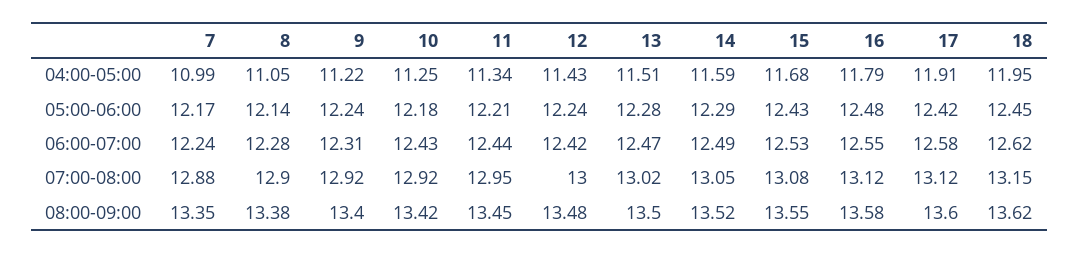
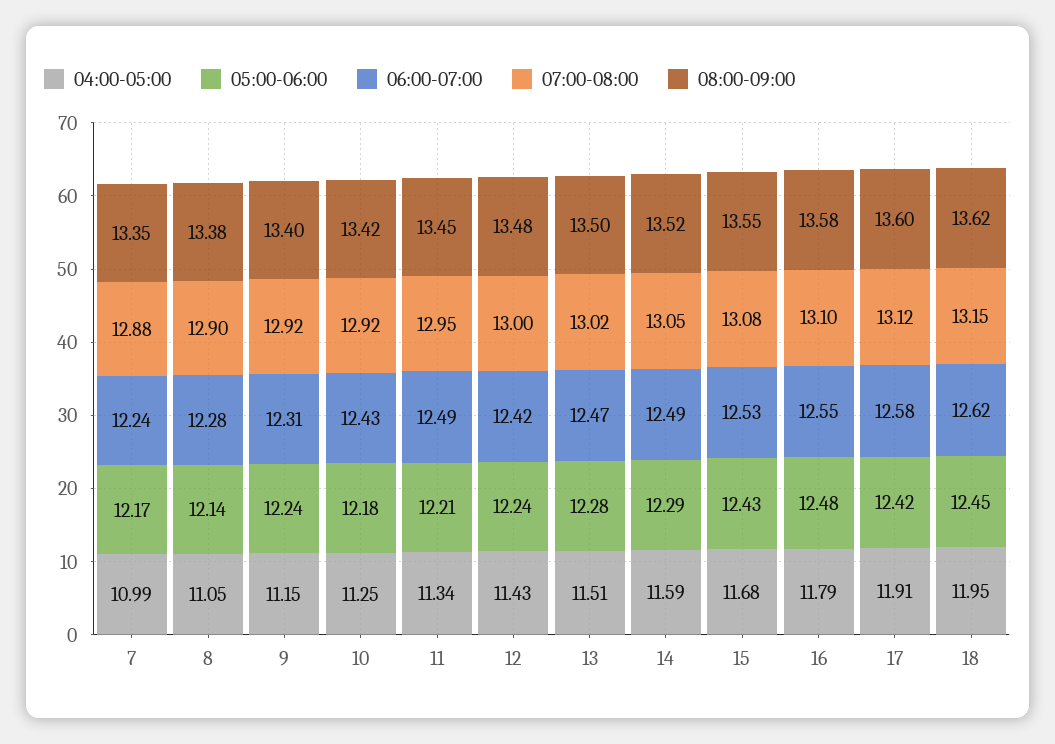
  {
    "04:00-05:00": {
      "7": 10.99,
      "8": 11.05,
-     "9": 11.22,
+     "9": 11.15,
      "10": 11.25,
      "11": 11.34,
      "12": 11.43,
      "13": 11.51,
      "14": 11.59,
      "15": 11.68,
      "16": 11.79,
      "17": 11.91,
      "18": 11.95
    },
    "05:00-06:00": {
      "7": 12.17,
      "8": 12.14,
      "9": 12.24,
      "10": 12.18,
      "11": 12.21,
      "12": 12.24,
      "13": 12.28,
      "14": 12.29,
      "15": 12.43,
      "16": 12.48,
      "17": 12.42,
      "18": 12.45
    },
    "06:00-07:00": {
      "7": 12.24,
      "8": 12.28,
      "9": 12.31,
      "10": 12.43,
-     "11": 12.44,
+     "11": 12.49,
      "12": 12.42,
      "13": 12.47,
      "14": 12.49,
      "15": 12.53,
      "16": 12.55,
      "17": 12.58,
      "18": 12.62
    },
    "07:00-08:00": {
      "7": 12.88,
      "8": 12.9,
      "9": 12.92,
      "10": 12.92,
      "11": 12.95,
      "12": 13,
      "13": 13.02,
      "14": 13.05,
      "15": 13.08,
-     "16": 13.12,
+     "16": 13.1,
      "17": 13.12,
      "18": 13.15
    },
    "08:00-09:00": {
      "7": 13.35,
      "8": 13.38,
      "9": 13.4,
      "10": 13.42,
      "11": 13.45,
      "12": 13.48,
      "13": 13.5,
      "14": 13.52,
      "15": 13.55,
      "16": 13.58,
      "17": 13.6,
      "18": 13.62
    }
  }

